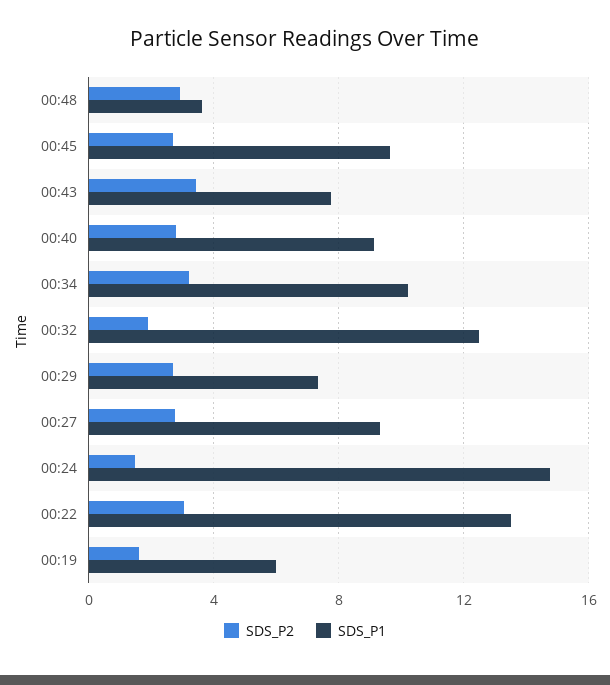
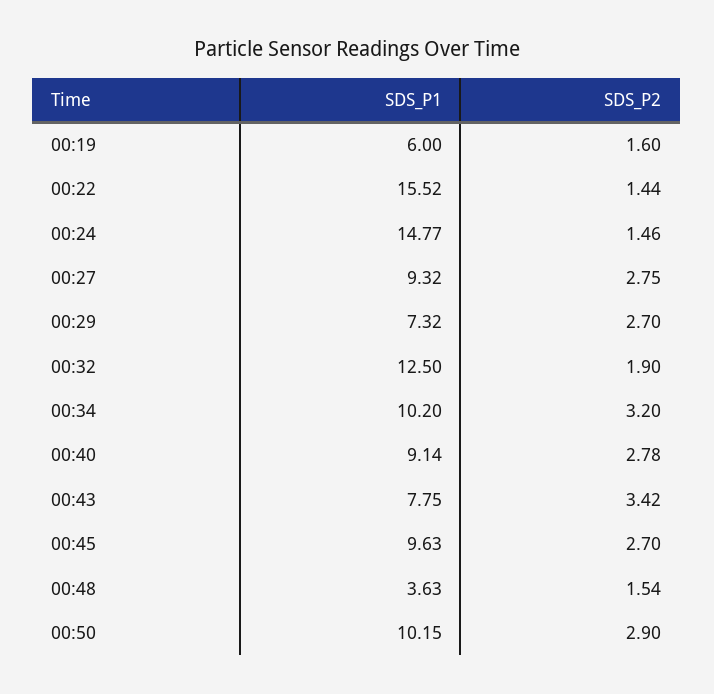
  {
    "SDS_P2": {
-     "00:48": 3,
+     "00:48": 1.54,
      "00:45": 2.7,
      "00:43": 3.42,
      "00:40": 2.78,
      "00:34": 3.2,
      "00:32": 1.9,
      "00:29": 2.7,
      "00:27": 2.75,
      "00:24": 1.46,
-     "00:22": 3,
+     "00:22": 1.44,
-     "00:19": 1.6
+     "00:19": 1.6,
+     "00:50": 2.9
    },
    "SDS_P1": {
      "00:48": 3.63,
      "00:45": 9.63,
      "00:43": 7.75,
      "00:40": 9.14,
      "00:34": 10.2,
      "00:32": 12.5,
      "00:29": 7.32,
      "00:27": 9.32,
      "00:24": 14.77,
-     "00:22": 13.5,
+     "00:22": 15.52,
-     "00:19": 6
+     "00:19": 6,
+     "00:50": 10.15
    }
  }

